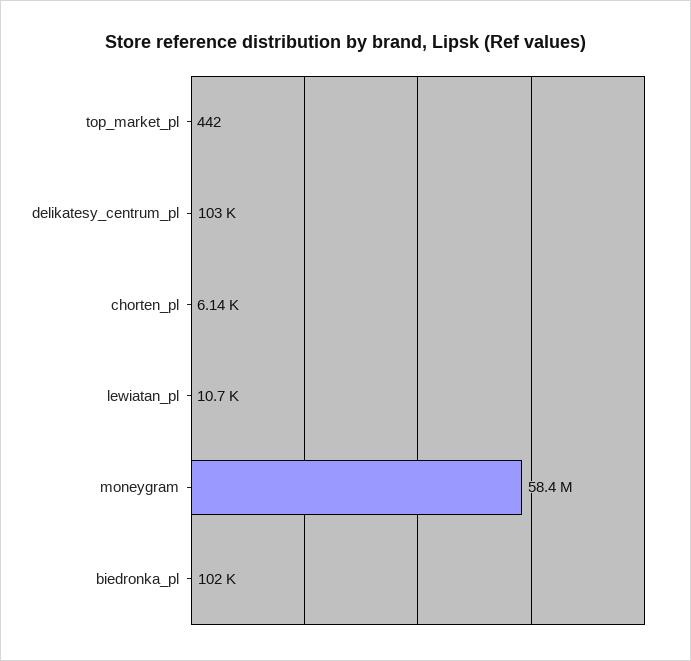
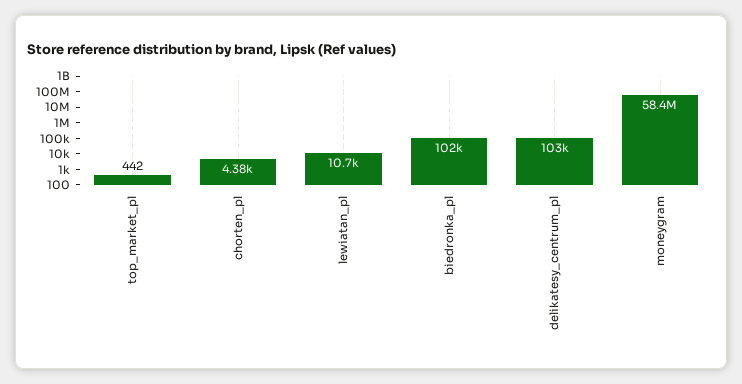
  {
    "top_market_pl": 442,
    "delikatesy_centrum_pl": 103000,
-   "chorten_pl": 6140,
+   "chorten_pl": 4380,
    "lewiatan_pl": 10700,
    "moneygram": 58400000,
    "biedronka_pl": 102000
  }

